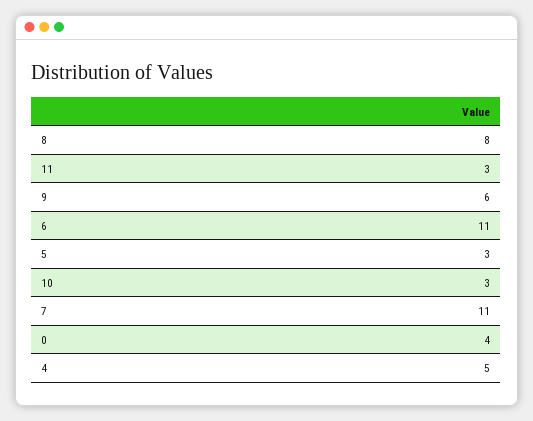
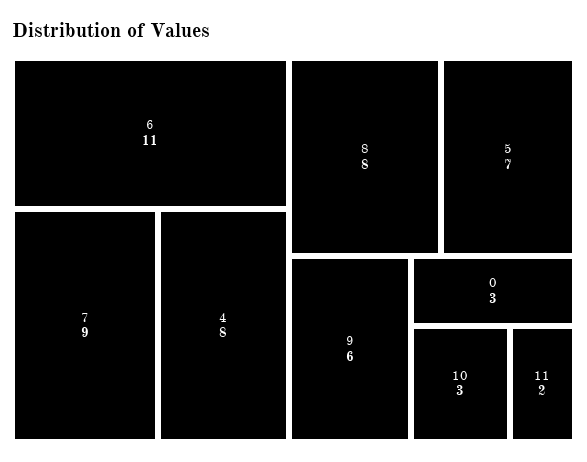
  {
    "8": 8,
-   "11": 3,
+   "11": 2,
    "9": 6,
    "6": 11,
-   "5": 3,
+   "5": 7,
    "10": 3,
-   "7": 11,
+   "7": 9,
-   "0": 4,
+   "0": 3,
-   "4": 5
+   "4": 8
  }

